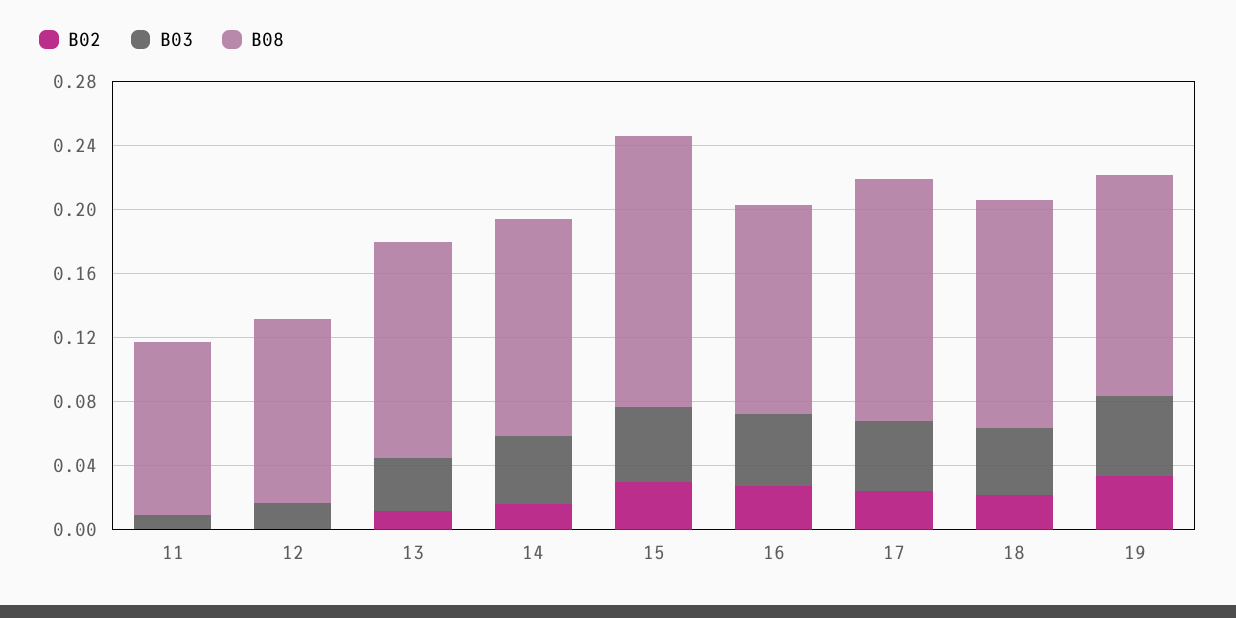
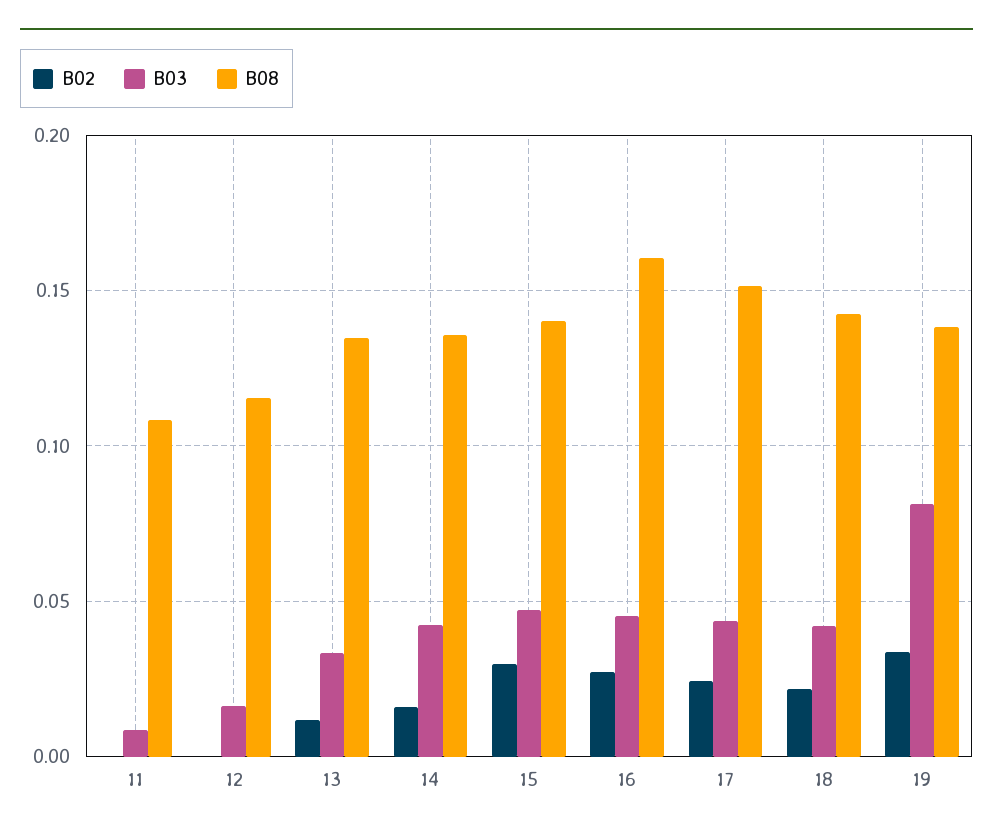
  {
    "B02": {
      "11": 0,
      "12": 0,
      "13": 0.01,
      "14": 0.015,
      "15": 0.03,
      "16": 0.025,
      "17": 0.025,
      "18": 0.02,
      "19": 0.035
    },
    "B03": {
      "11": 0.01,
      "12": 0.015,
      "13": 0.035,
      "14": 0.045,
      "15": 0.045,
      "16": 0.045,
      "17": 0.045,
      "18": 0.04,
-     "19": 0.05
+     "19": 0.08
    },
    "B08": {
      "11": 0.11,
      "12": 0.115,
      "13": 0.135,
      "14": 0.135,
-     "15": 0.17,
+     "15": 0.14,
-     "16": 0.13,
+     "16": 0.16,
      "17": 0.15,
      "18": 0.14,
      "19": 0.14
    }
  }

